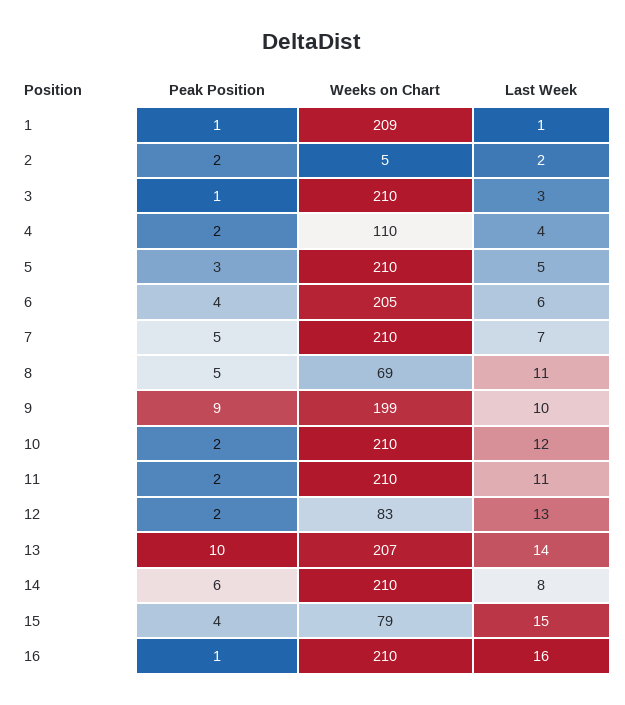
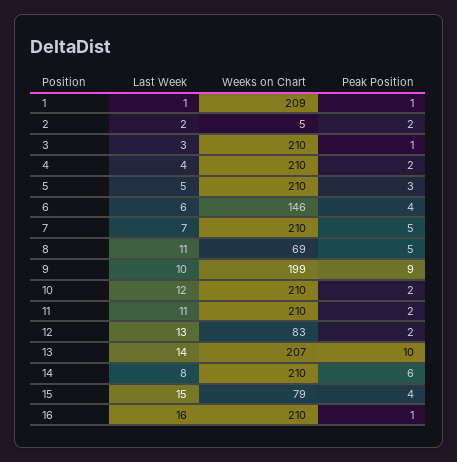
  {
    "Peak Position": {
      "1": 1,
      "2": 2,
      "3": 1,
      "4": 2,
      "5": 3,
      "6": 4,
      "7": 5,
      "8": 5,
      "9": 9,
      "10": 2,
      "11": 2,
      "12": 2,
      "13": 10,
      "14": 6,
      "15": 4,
      "16": 1
    },
    "Weeks on Chart": {
      "1": 209,
      "2": 5,
      "3": 210,
-     "4": 110,
+     "4": 210,
      "5": 210,
-     "6": 205,
+     "6": 146,
      "7": 210,
      "8": 69,
      "9": 199,
      "10": 210,
      "11": 210,
      "12": 83,
      "13": 207,
      "14": 210,
      "15": 79,
      "16": 210
    },
    "Last Week": {
      "1": 1,
      "2": 2,
      "3": 3,
      "4": 4,
      "5": 5,
      "6": 6,
      "7": 7,
      "8": 11,
      "9": 10,
      "10": 12,
      "11": 11,
      "12": 13,
      "13": 14,
      "14": 8,
      "15": 15,
      "16": 16
    }
  }

